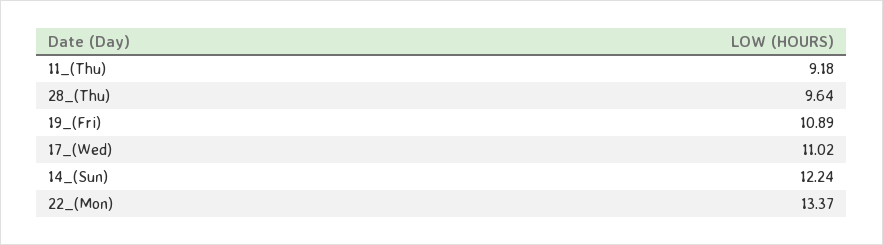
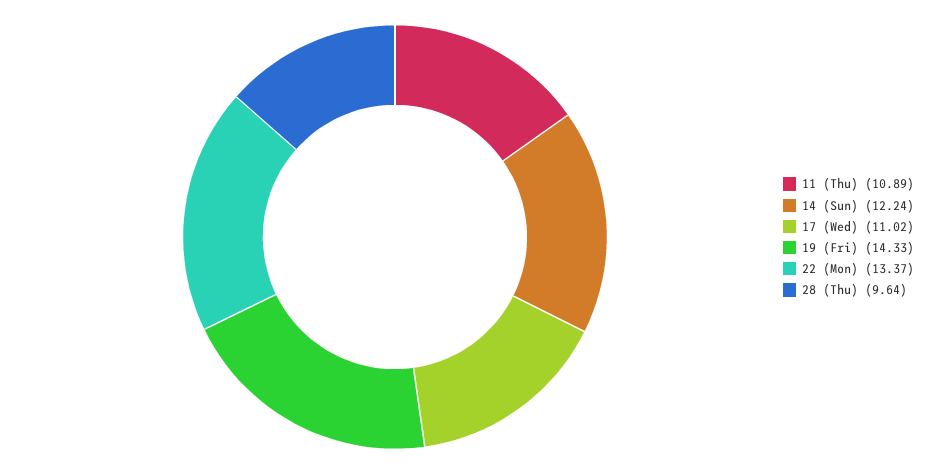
  {
-   "11_(Thu)": 9.18,
+   "11_(Thu)": 10.89,
    "28_(Thu)": 9.64,
-   "19_(Fri)": 10.89,
+   "19_(Fri)": 14.33,
    "17_(Wed)": 11.02,
    "14_(Sun)": 12.24,
    "22_(Mon)": 13.37
  }

